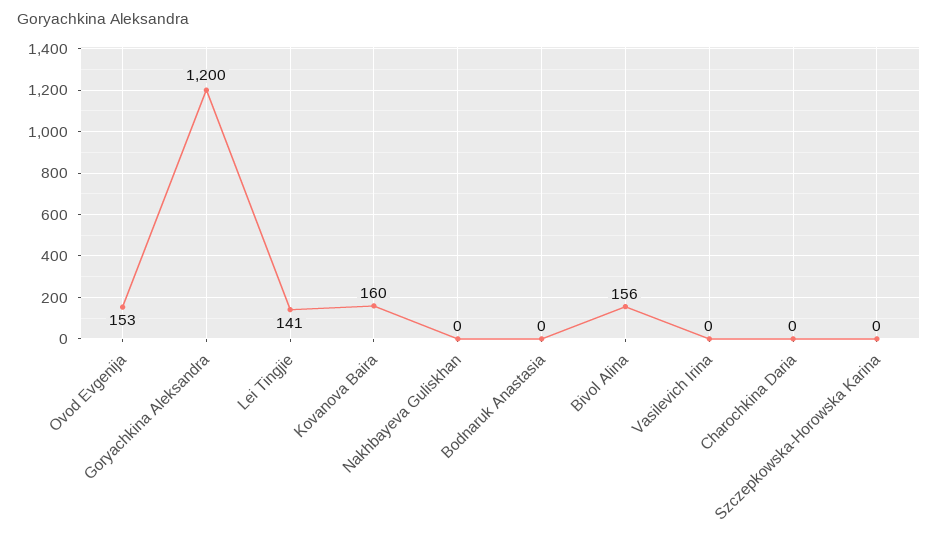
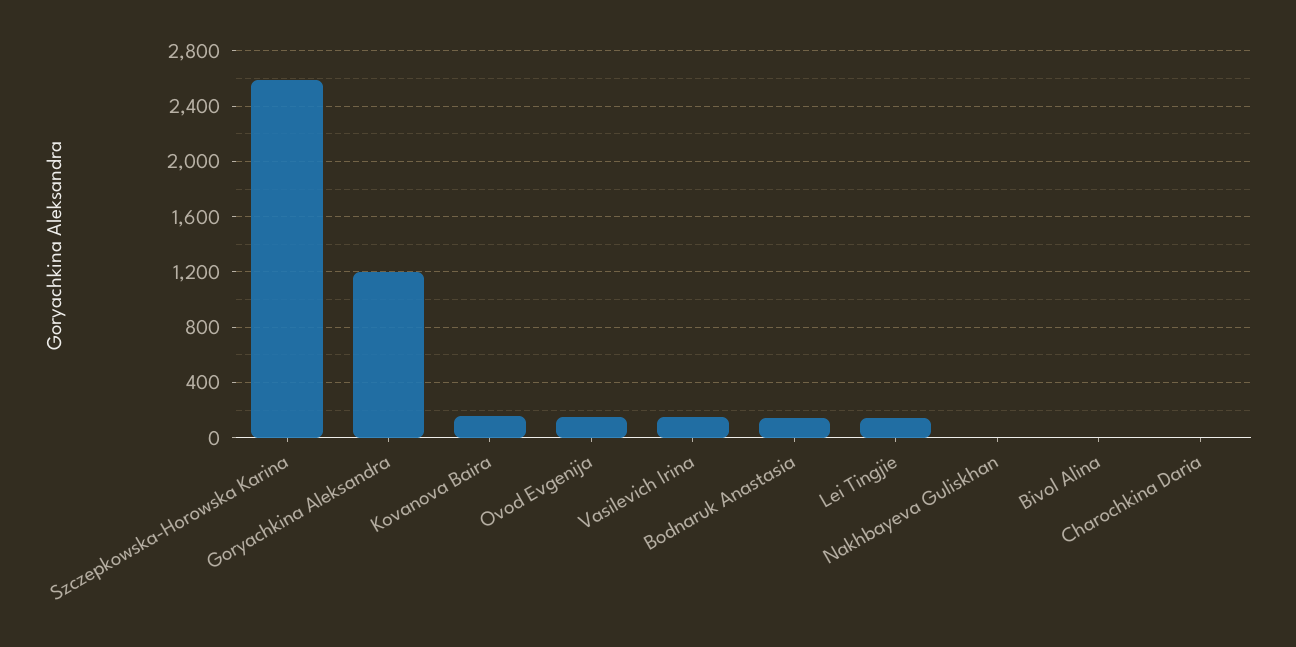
  {
    "Ovod Evgenija": 153,
    "Goryachkina Aleksandra": 1200,
    "Lei Tingjie": 141,
    "Kovanova Baira": 160,
    "Nakhbayeva Guliskhan": 0,
-   "Bodnaruk Anastasia": 0,
+   "Bodnaruk Anastasia": 150,
-   "Bivol Alina": 156,
+   "Bivol Alina": 0,
-   "Vasilevich Irina": 0,
+   "Vasilevich Irina": 150,
    "Charochkina Daria": 0,
-   "Szczepkowska-Horowska Karina": 0
+   "Szczepkowska-Horowska Karina": 2600
  }

